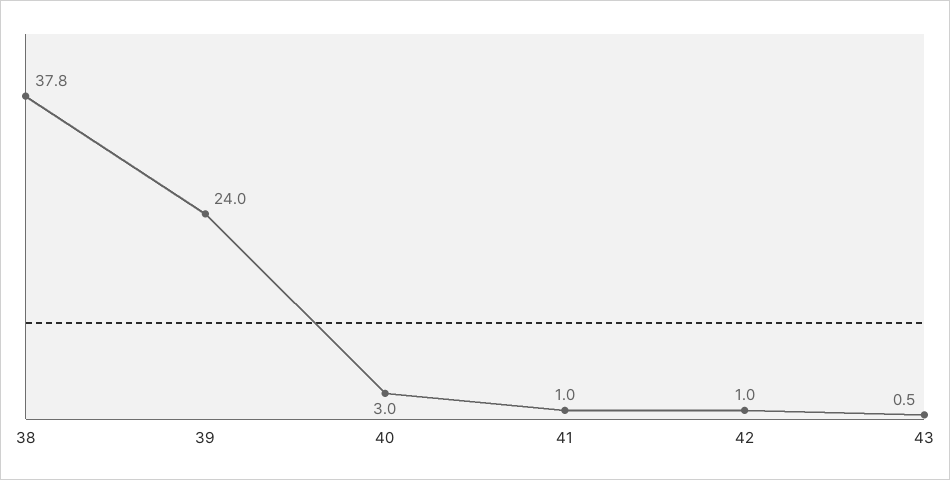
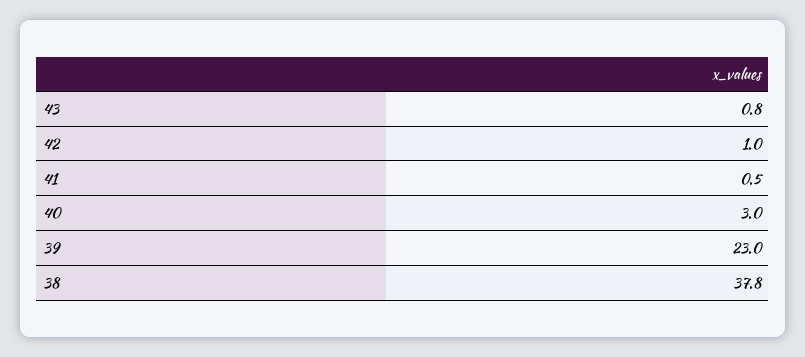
  {
    "38": 37.8,
-   "39": 24,
+   "39": 23,
    "40": 3,
-   "41": 1,
+   "41": 0.5,
    "42": 1,
-   "43": 0.5
+   "43": 0.8
  }

